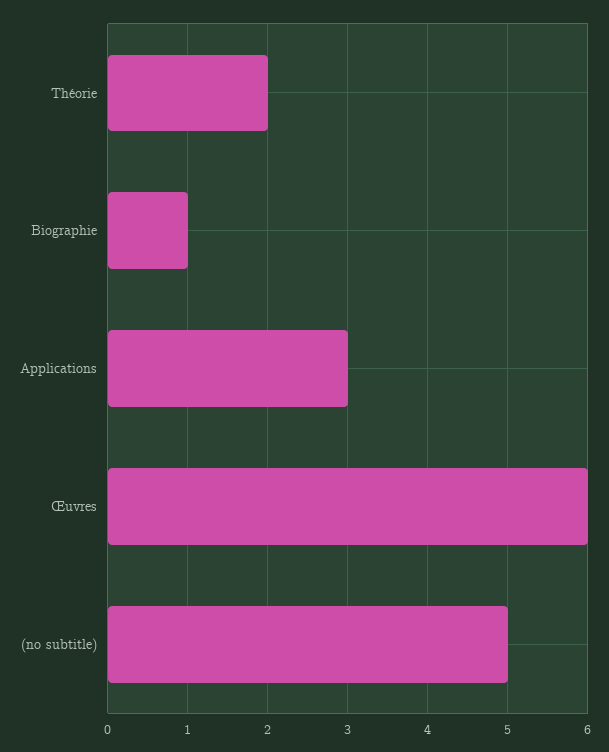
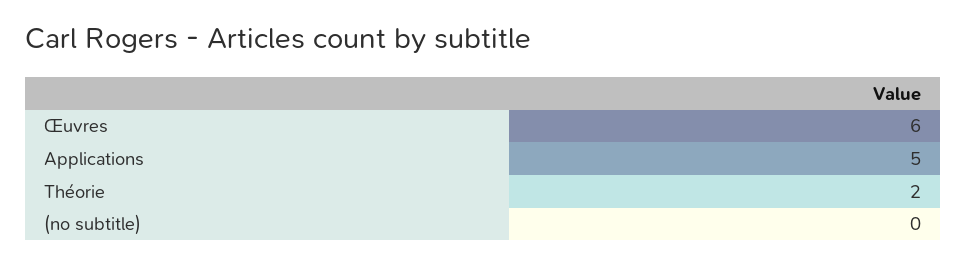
  {
    "Théorie": 2,
-   "Biographie": 1,
-   "Applications": 3,
+   "Applications": 5,
    "Œuvres": 6,
-   "(no subtitle)": 5
+   "(no subtitle)": 0
  }

